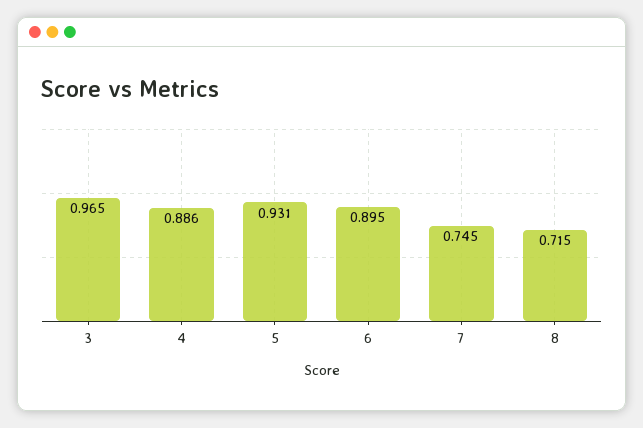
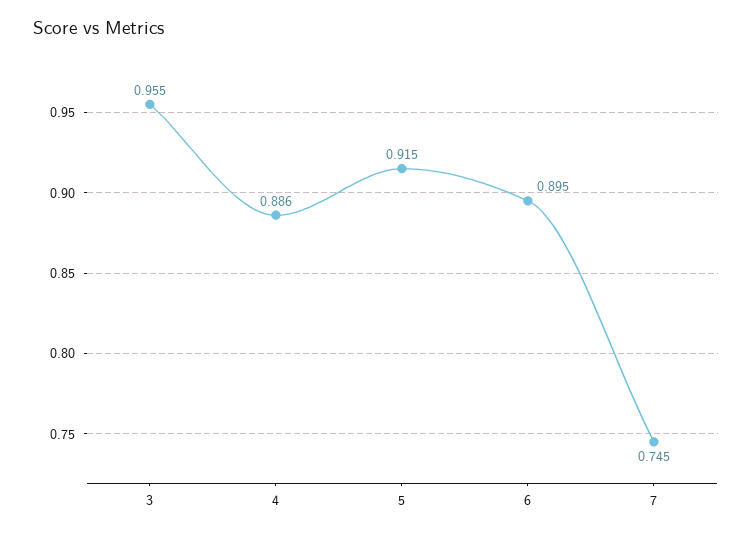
  {
-   "3": 0.965,
+   "3": 0.955,
    "4": 0.886,
-   "5": 0.931,
+   "5": 0.915,
    "6": 0.895,
-   "7": 0.745,
+   "7": 0.745
-   "8": 0.715
  }

